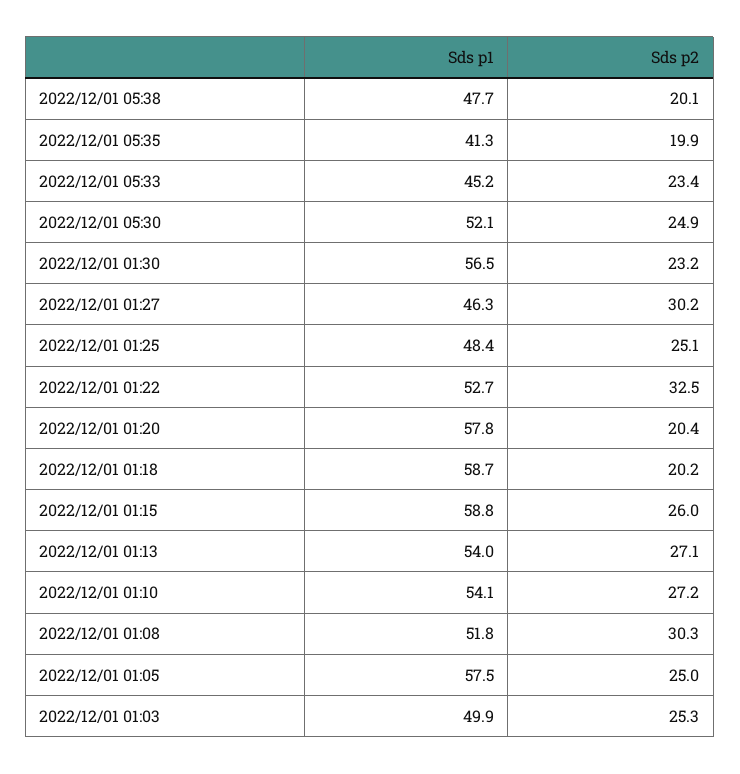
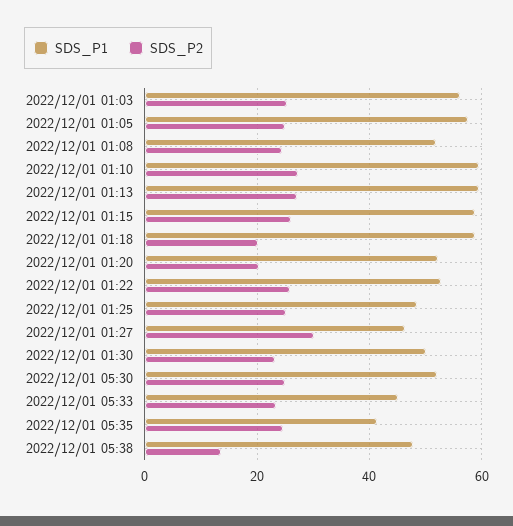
  {
    "Sds p1": {
      "2022/12/01 05:38": 47.7,
      "2022/12/01 05:35": 41.3,
      "2022/12/01 05:33": 45.2,
      "2022/12/01 05:30": 52.1,
-     "2022/12/01 01:30": 56.5,
+     "2022/12/01 01:30": 50,
      "2022/12/01 01:27": 46.3,
      "2022/12/01 01:25": 48.4,
      "2022/12/01 01:22": 52.7,
-     "2022/12/01 01:20": 57.8,
+     "2022/12/01 01:20": 52,
      "2022/12/01 01:18": 58.7,
      "2022/12/01 01:15": 58.8,
-     "2022/12/01 01:13": 54,
+     "2022/12/01 01:13": 60,
-     "2022/12/01 01:10": 54.1,
+     "2022/12/01 01:10": 60,
      "2022/12/01 01:08": 51.8,
      "2022/12/01 01:05": 57.5,
-     "2022/12/01 01:03": 49.9
+     "2022/12/01 01:03": 56
    },
    "Sds p2": {
-     "2022/12/01 05:38": 20.1,
+     "2022/12/01 05:38": 14,
-     "2022/12/01 05:35": 19.9,
+     "2022/12/01 05:35": 24,
      "2022/12/01 05:33": 23.4,
      "2022/12/01 05:30": 24.9,
      "2022/12/01 01:30": 23.2,
      "2022/12/01 01:27": 30.2,
      "2022/12/01 01:25": 25.1,
-     "2022/12/01 01:22": 32.5,
+     "2022/12/01 01:22": 26,
      "2022/12/01 01:20": 20.4,
      "2022/12/01 01:18": 20.2,
      "2022/12/01 01:15": 26,
      "2022/12/01 01:13": 27.1,
      "2022/12/01 01:10": 27.2,
-     "2022/12/01 01:08": 30.3,
+     "2022/12/01 01:08": 24,
      "2022/12/01 01:05": 25,
      "2022/12/01 01:03": 25.3
    }
  }

